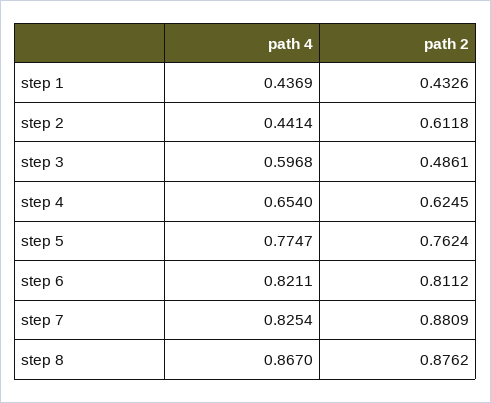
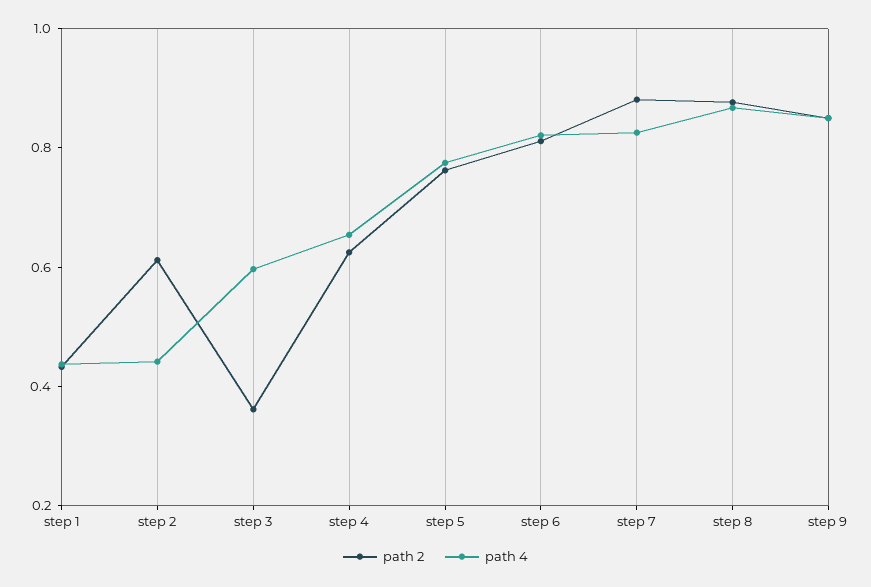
  {
    "path 4": {
      "step 1": 0.4369,
      "step 2": 0.4414,
      "step 3": 0.5968,
      "step 4": 0.654,
      "step 5": 0.7747,
      "step 6": 0.8211,
      "step 7": 0.8254,
-     "step 8": 0.867
+     "step 8": 0.867,
+     "step 9": 0.85
    },
    "path 2": {
      "step 1": 0.4326,
      "step 2": 0.6118,
-     "step 3": 0.4861,
+     "step 3": 0.35,
      "step 4": 0.6245,
      "step 5": 0.7624,
      "step 6": 0.8112,
      "step 7": 0.8809,
-     "step 8": 0.8762
+     "step 8": 0.8762,
+     "step 9": 0.85
    }
  }

